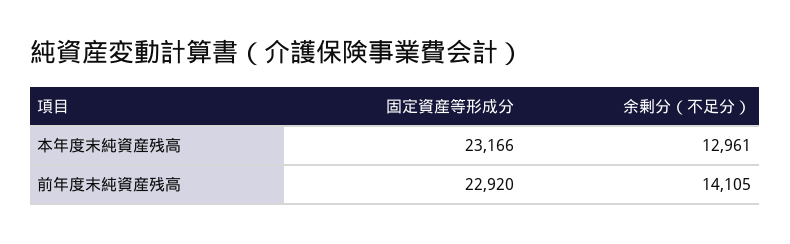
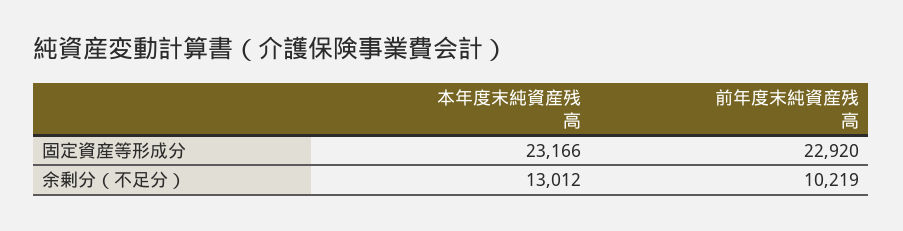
  {
    "固定資産等形成分": {
      "本年度末純資産残高": 23166,
      "前年度末純資産残高": 22920
    },
    "余剰分（不足分）": {
-     "本年度末純資産残高": 12961,
+     "本年度末純資産残高": 13012,
-     "前年度末純資産残高": 14105
+     "前年度末純資産残高": 10219
    }
  }

